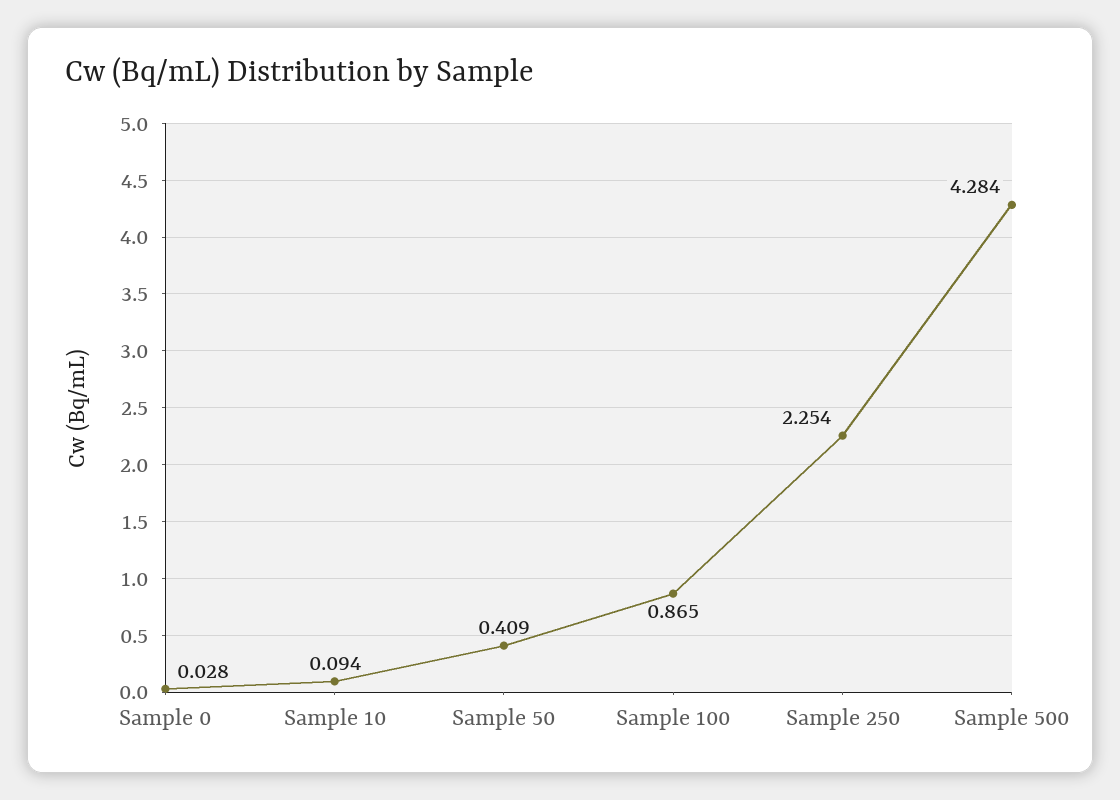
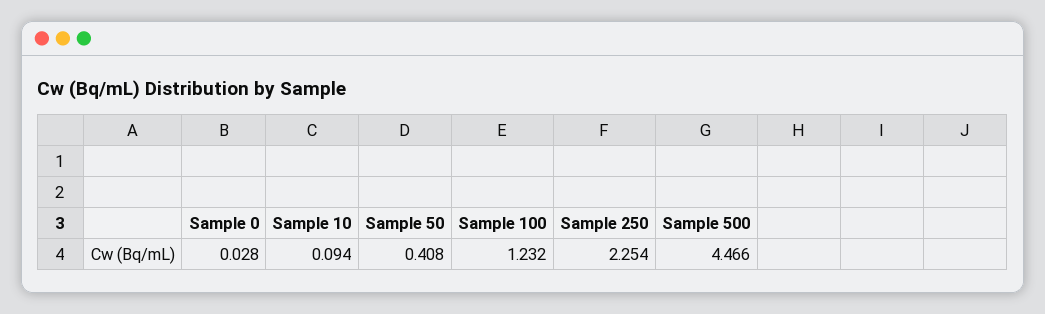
  {
    "Sample 0": 0.028,
    "Sample 10": 0.094,
-   "Sample 50": 0.409,
+   "Sample 50": 0.408,
-   "Sample 100": 0.865,
+   "Sample 100": 1.232,
    "Sample 250": 2.254,
-   "Sample 500": 4.284
+   "Sample 500": 4.466
  }

